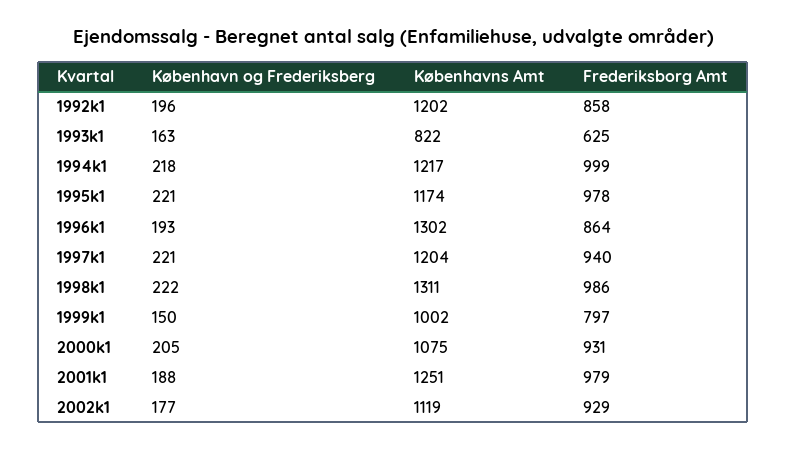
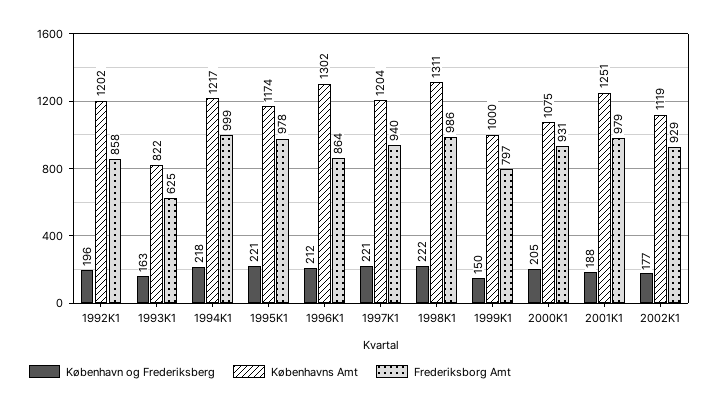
  {
    "København og Frederiksberg": {
      "1992k1": 196,
      "1993k1": 163,
      "1994k1": 218,
      "1995k1": 221,
-     "1996k1": 193,
+     "1996k1": 212,
      "1997k1": 221,
      "1998k1": 222,
      "1999k1": 150,
      "2000k1": 205,
      "2001k1": 188,
      "2002k1": 177
    },
    "Københavns Amt": {
      "1992k1": 1202,
      "1993k1": 822,
      "1994k1": 1217,
      "1995k1": 1174,
      "1996k1": 1302,
      "1997k1": 1204,
      "1998k1": 1311,
-     "1999k1": 1002,
+     "1999k1": 1000,
      "2000k1": 1075,
      "2001k1": 1251,
      "2002k1": 1119
    },
    "Frederiksborg Amt": {
      "1992k1": 858,
      "1993k1": 625,
      "1994k1": 999,
      "1995k1": 978,
      "1996k1": 864,
      "1997k1": 940,
      "1998k1": 986,
      "1999k1": 797,
      "2000k1": 931,
      "2001k1": 979,
      "2002k1": 929
    }
  }

